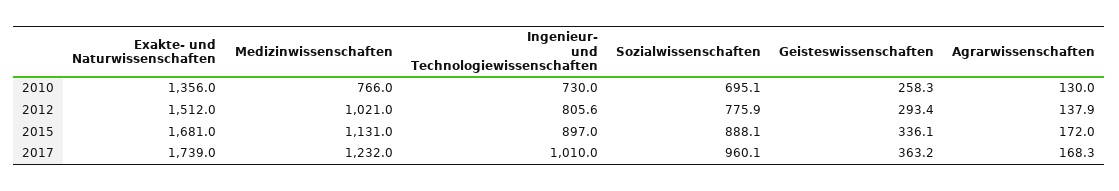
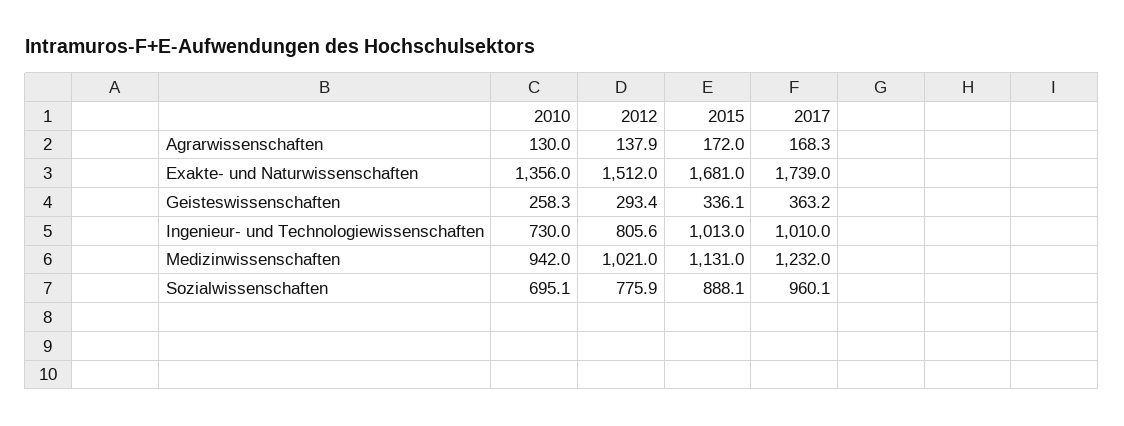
  {
    "Exakte- und Naturwissenschaften": {
      "2010": 1356,
      "2012": 1512,
      "2015": 1681,
      "2017": 1739
    },
    "Medizinwissenschaften": {
-     "2010": 766,
+     "2010": 942,
      "2012": 1021,
      "2015": 1131,
      "2017": 1232
    },
    "Ingenieur- und Technologiewissenschaften": {
      "2010": 730,
      "2012": 805.6,
-     "2015": 897,
+     "2015": 1013,
      "2017": 1010
    },
    "Sozialwissenschaften": {
      "2010": 695.1,
      "2012": 775.9,
      "2015": 888.1,
      "2017": 960.1
    },
    "Geisteswissenschaften": {
      "2010": 258.3,
      "2012": 293.4,
      "2015": 336.1,
      "2017": 363.2
    },
    "Agrarwissenschaften": {
      "2010": 130,
      "2012": 137.9,
      "2015": 172,
      "2017": 168.3
    }
  }

